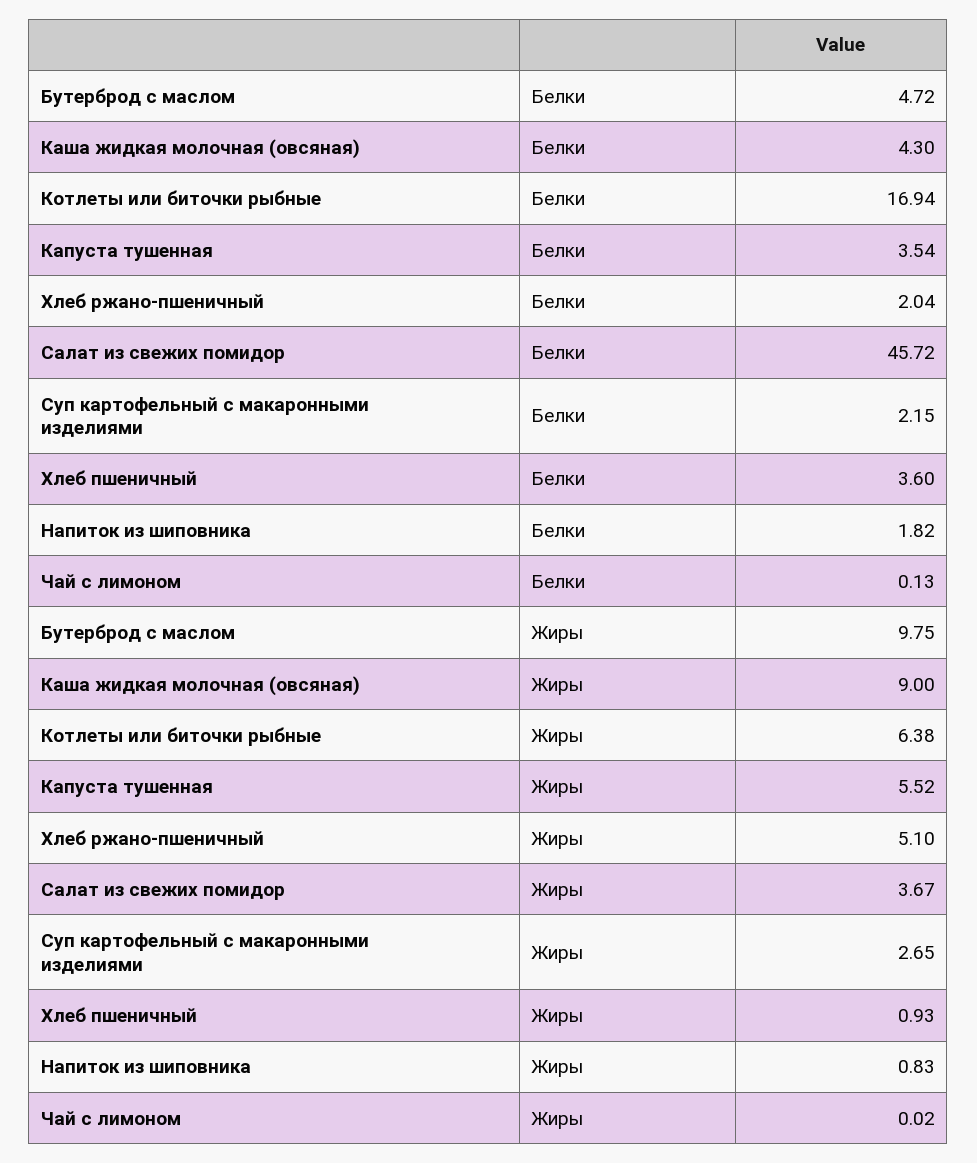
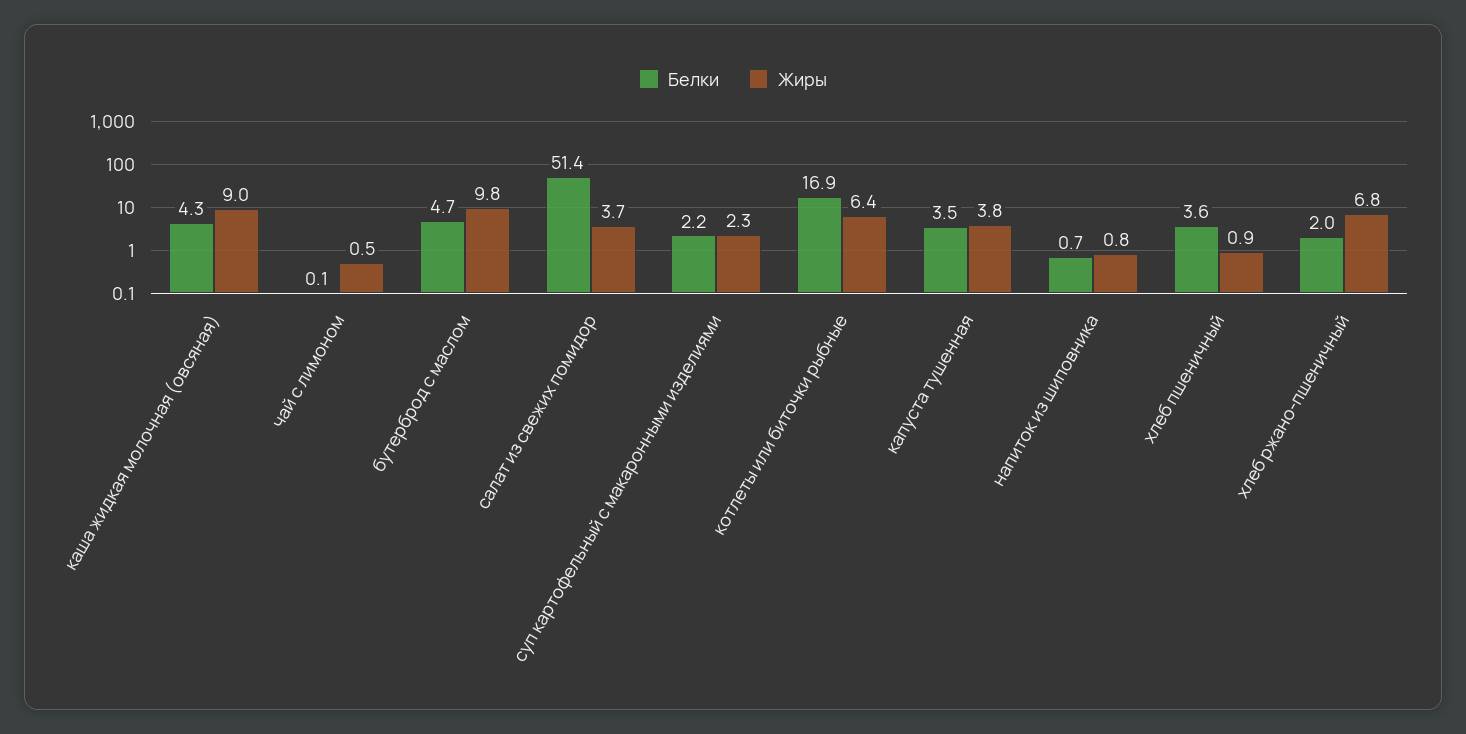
  {
    "Белки": {
      "Бутерброд с маслом": 4.72,
      "Каша жидкая молочная (овсяная)": 4.3,
      "Котлеты или биточки рыбные": 16.94,
      "Капуста тушенная": 3.54,
      "Хлеб ржано-пшеничный": 2.04,
-     "Салат из свежих помидор": 45.72,
+     "Салат из свежих помидор": 51.4,
      "Суп картофельный с макаронными изделиями": 2.15,
      "Хлеб пшеничный": 3.6,
-     "Напиток из шиповника": 1.82,
+     "Напиток из шиповника": 0.7,
      "Чай с лимоном": 0.13
    },
    "Жиры": {
      "Бутерброд с маслом": 9.75,
      "Каша жидкая молочная (овсяная)": 9,
      "Котлеты или биточки рыбные": 6.38,
-     "Капуста тушенная": 5.52,
+     "Капуста тушенная": 3.8,
-     "Хлеб ржано-пшеничный": 5.1,
+     "Хлеб ржано-пшеничный": 6.8,
      "Салат из свежих помидор": 3.67,
-     "Суп картофельный с макаронными изделиями": 2.65,
+     "Суп картофельный с макаронными изделиями": 2.3,
      "Хлеб пшеничный": 0.93,
      "Напиток из шиповника": 0.83,
-     "Чай с лимоном": 0.02
+     "Чай с лимоном": 0.5
    }
  }

